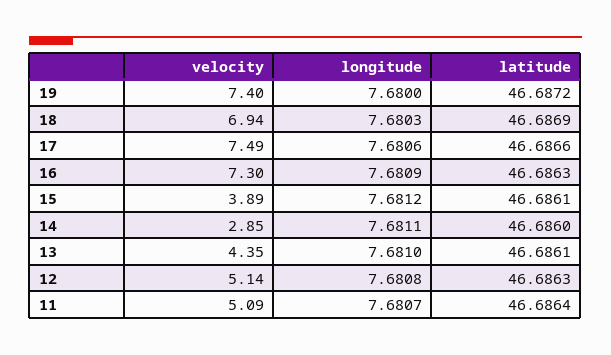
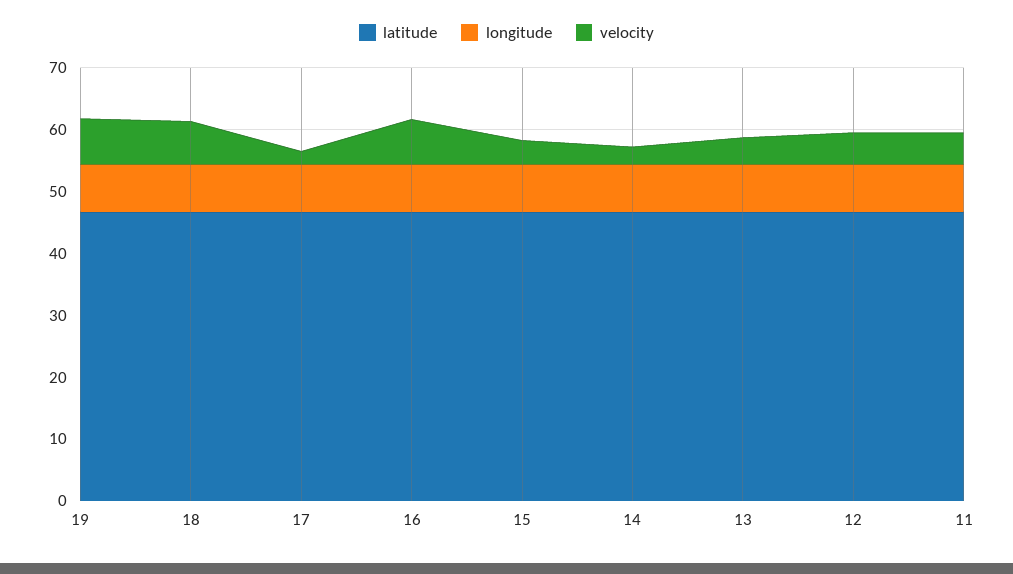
  {
    "velocity": {
      "19": 7.4,
      "18": 6.94,
-     "17": 7.49,
+     "17": 2,
      "16": 7.3,
      "15": 3.89,
      "14": 2.85,
      "13": 4.35,
      "12": 5.14,
      "11": 5.09
    },
    "longitude": {
      "19": 7.68,
      "18": 7.6803,
      "17": 7.6806,
      "16": 7.6809,
      "15": 7.6812,
      "14": 7.6811,
      "13": 7.681,
      "12": 7.6808,
      "11": 7.6807
    },
    "latitude": {
      "19": 46.6872,
      "18": 46.6869,
      "17": 46.6866,
      "16": 46.6863,
      "15": 46.6861,
      "14": 46.686,
      "13": 46.6861,
      "12": 46.6863,
      "11": 46.6864
    }
  }

